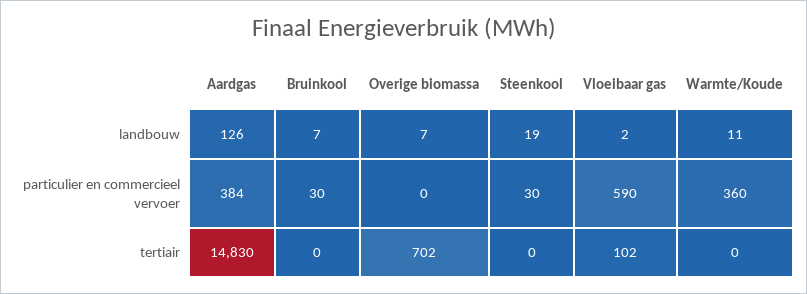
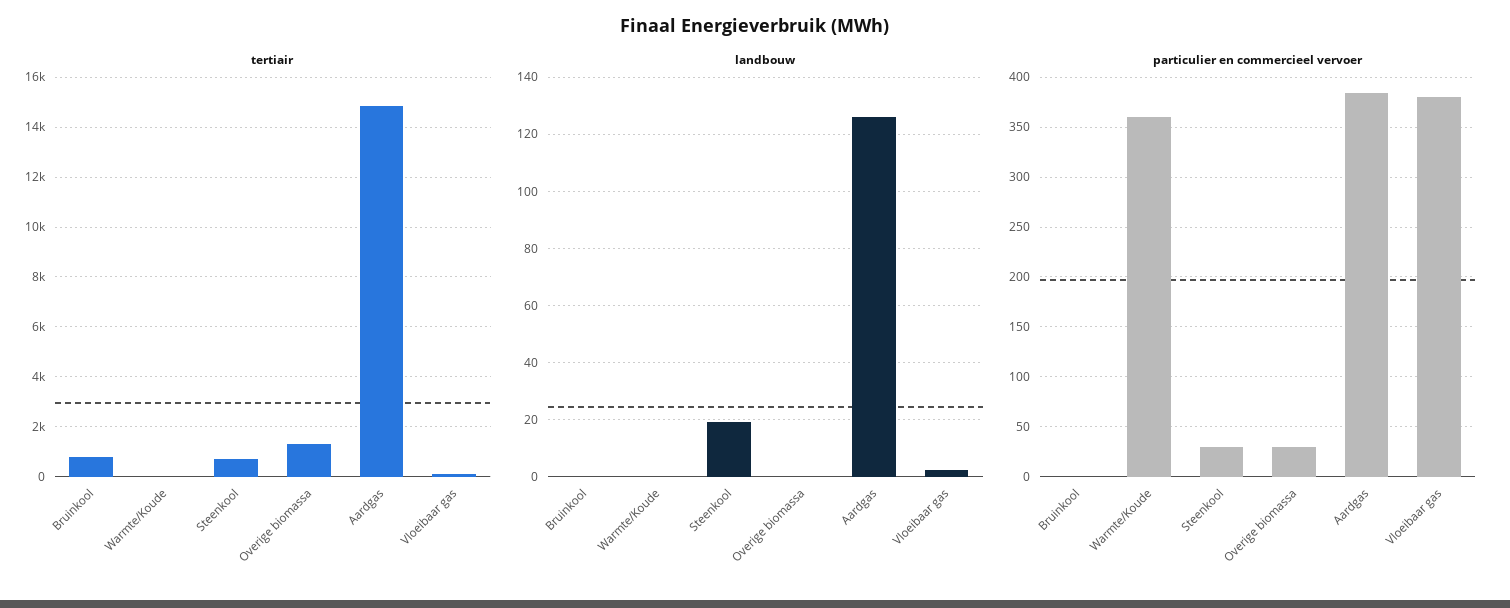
  {
    "landbouw": {
      "Aardgas": 126,
-     "Bruinkool": 7,
+     "Bruinkool": 0,
-     "Overige biomassa": 7,
+     "Overige biomassa": 0,
      "Steenkool": 19,
      "Vloeibaar gas": 2,
-     "Warmte/Koude": 11
+     "Warmte/Koude": 0
    },
    "particulier en commercieel vervoer": {
      "Aardgas": 384,
-     "Bruinkool": 30,
+     "Bruinkool": 0,
-     "Overige biomassa": 0,
+     "Overige biomassa": 30,
      "Steenkool": 30,
-     "Vloeibaar gas": 590,
+     "Vloeibaar gas": 380,
      "Warmte/Koude": 360
    },
    "tertiair": {
      "Aardgas": 14830,
-     "Bruinkool": 0,
+     "Bruinkool": 750,
-     "Overige biomassa": 702,
+     "Overige biomassa": 1250,
-     "Steenkool": 0,
+     "Steenkool": 750,
      "Vloeibaar gas": 102,
      "Warmte/Koude": 0
    }
  }

